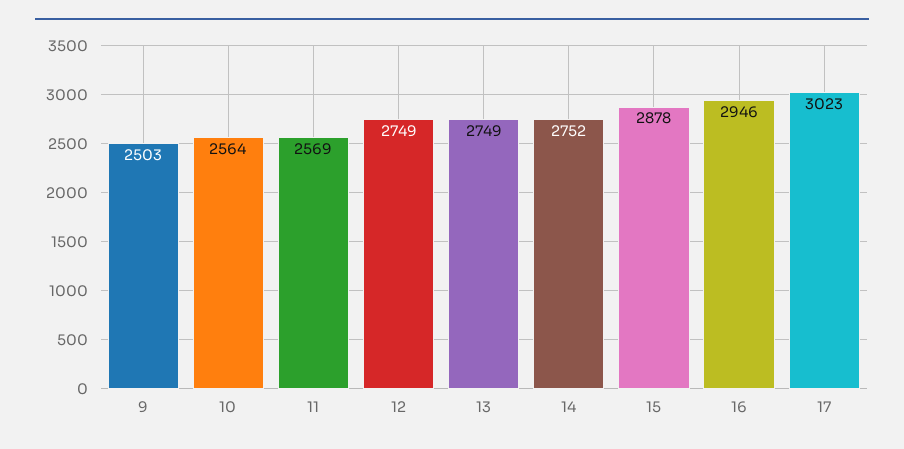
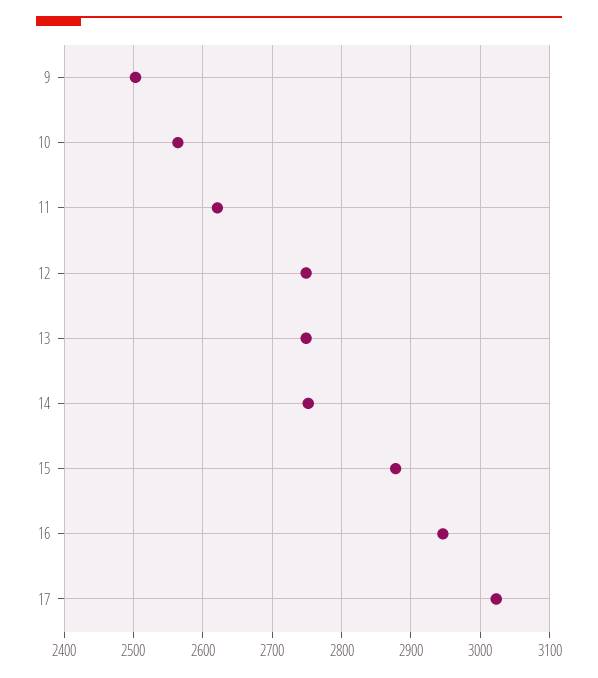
  {
    "9": 2503,
    "10": 2564,
-   "11": 2569,
+   "11": 2620,
    "12": 2749,
    "13": 2749,
    "14": 2752,
    "15": 2878,
    "16": 2946,
    "17": 3023
  }

